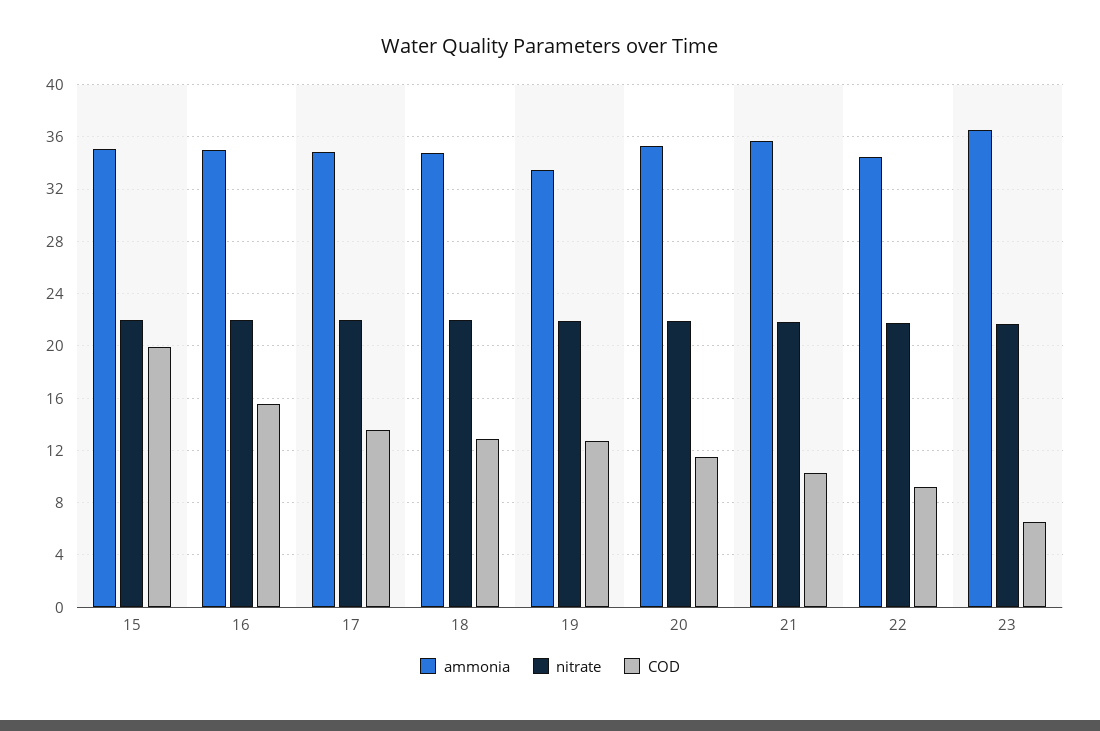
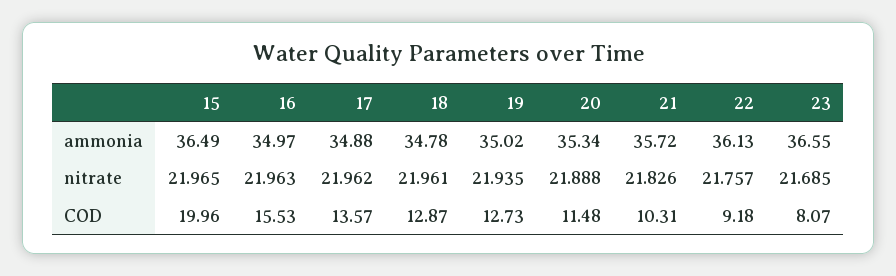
  {
    "ammonia": {
-     "15": 35,
+     "15": 36.49,
      "16": 34.97,
      "17": 34.88,
      "18": 34.78,
-     "19": 33.5,
+     "19": 35.02,
      "20": 35.34,
      "21": 35.72,
-     "22": 34.5,
+     "22": 36.13,
      "23": 36.55
    },
    "nitrate": {
      "15": 21.965,
      "16": 21.963,
      "17": 21.962,
      "18": 21.961,
      "19": 21.935,
      "20": 21.888,
      "21": 21.826,
      "22": 21.757,
      "23": 21.685
    },
    "COD": {
      "15": 19.96,
      "16": 15.53,
      "17": 13.57,
      "18": 12.87,
      "19": 12.73,
      "20": 11.48,
      "21": 10.31,
      "22": 9.18,
-     "23": 6.5
+     "23": 8.07
    }
  }

